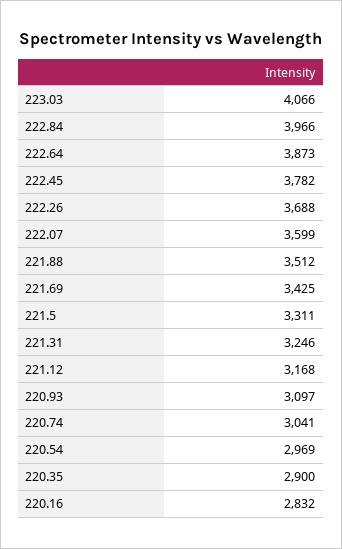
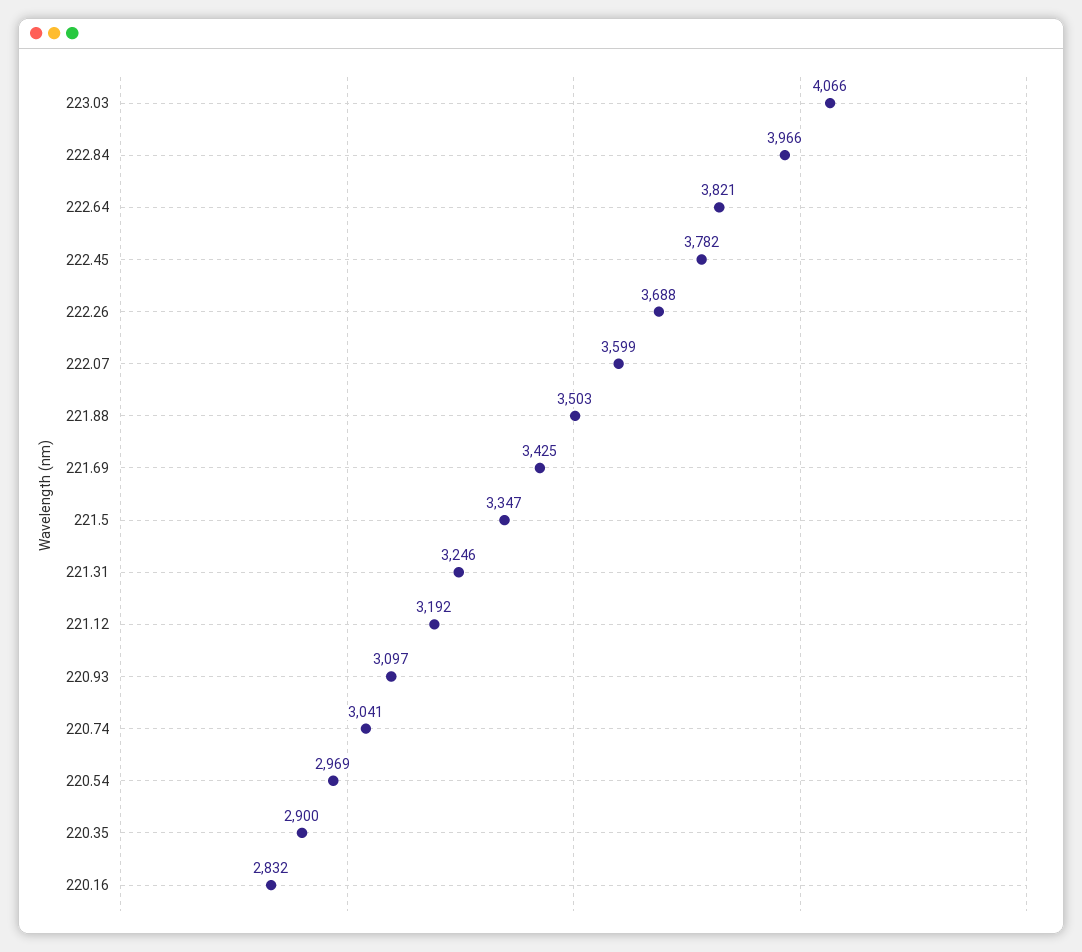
  {
    "223.03": 4066,
    "222.84": 3966,
-   "222.64": 3873,
+   "222.64": 3821,
    "222.45": 3782,
    "222.26": 3688,
    "222.07": 3599,
-   "221.88": 3512,
+   "221.88": 3503,
    "221.69": 3425,
-   "221.5": 3311,
+   "221.5": 3347,
    "221.31": 3246,
-   "221.12": 3168,
+   "221.12": 3192,
    "220.93": 3097,
    "220.74": 3041,
    "220.54": 2969,
    "220.35": 2900,
    "220.16": 2832
  }

